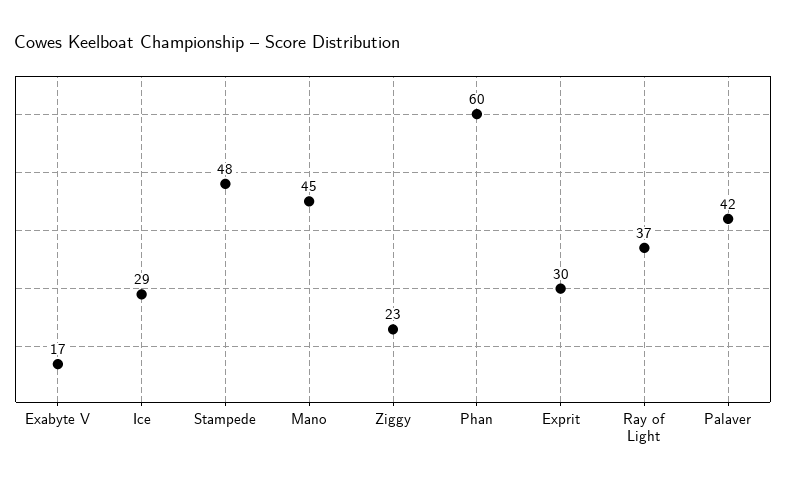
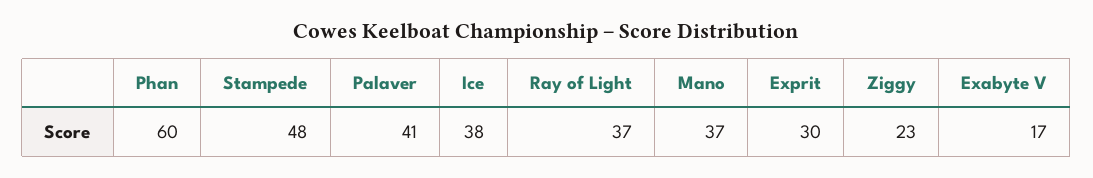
  {
    "Exabyte V": 17,
-   "Ice": 29,
+   "Ice": 38,
    "Stampede": 48,
-   "Mano": 45,
+   "Mano": 37,
    "Ziggy": 23,
    "Phan": 60,
    "Exprit": 30,
    "Ray of Light": 37,
-   "Palaver": 42
+   "Palaver": 41
  }

